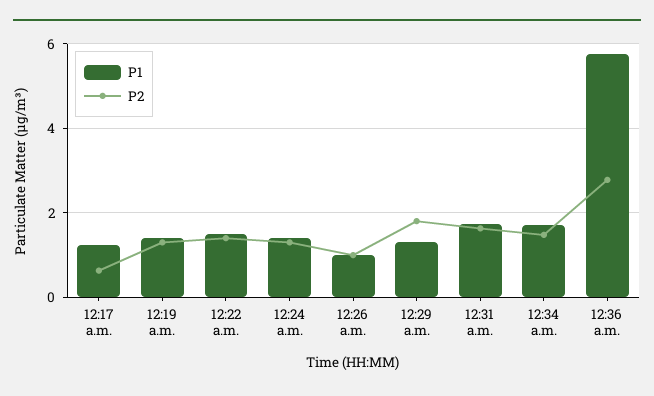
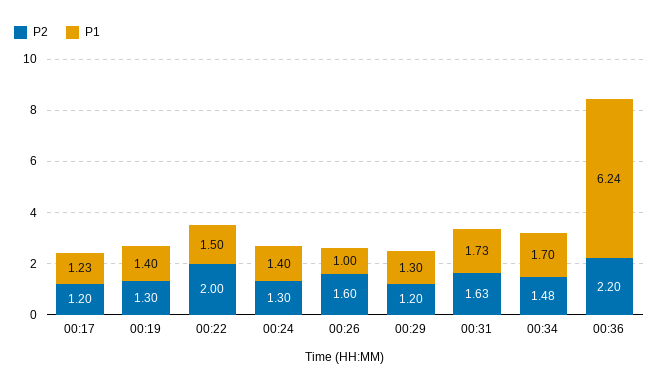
  {
    "P1": {
      "12:17 a.m.": 1.23,
      "12:19 a.m.": 1.4,
      "12:22 a.m.": 1.5,
      "12:24 a.m.": 1.4,
      "12:26 a.m.": 1,
      "12:29 a.m.": 1.3,
      "12:31 a.m.": 1.73,
      "12:34 a.m.": 1.7,
-     "12:36 a.m.": 5.8
+     "12:36 a.m.": 6.24
    },
    "P2": {
-     "12:17 a.m.": 0.6,
+     "12:17 a.m.": 1.2,
      "12:19 a.m.": 1.3,
-     "12:22 a.m.": 1.4,
+     "12:22 a.m.": 2,
      "12:24 a.m.": 1.3,
-     "12:26 a.m.": 1,
+     "12:26 a.m.": 1.6,
-     "12:29 a.m.": 1.8,
+     "12:29 a.m.": 1.2,
      "12:31 a.m.": 1.63,
      "12:34 a.m.": 1.48,
-     "12:36 a.m.": 2.8
+     "12:36 a.m.": 2.2
    }
  }

